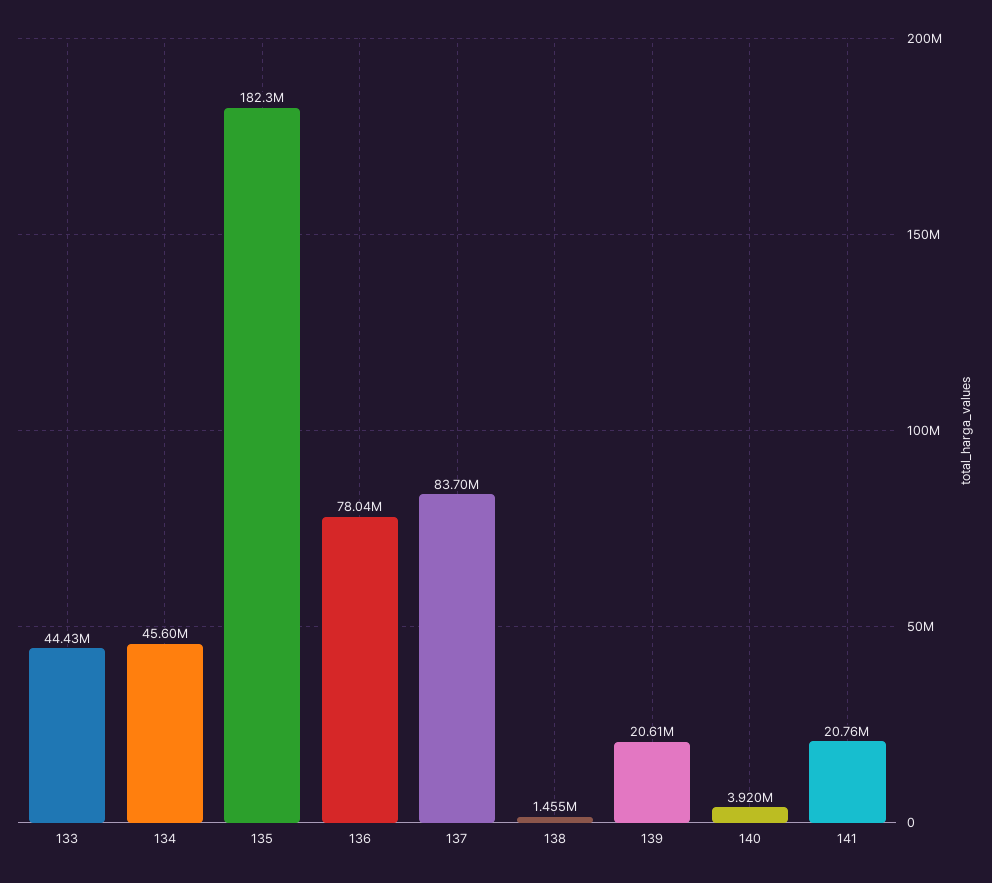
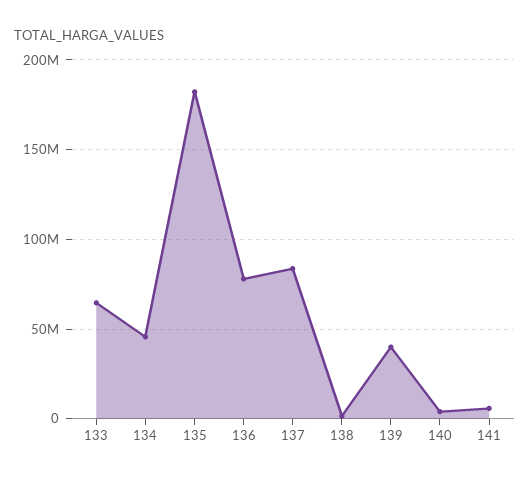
  {
-   "133": 44430000,
+   "133": 65000000,
    "134": 45600000,
    "135": 182300000,
    "136": 78040000,
    "137": 83700000,
    "138": 1455000,
-   "139": 20610000,
+   "139": 40000000,
    "140": 3920000,
-   "141": 20760000
+   "141": 5000000
  }

